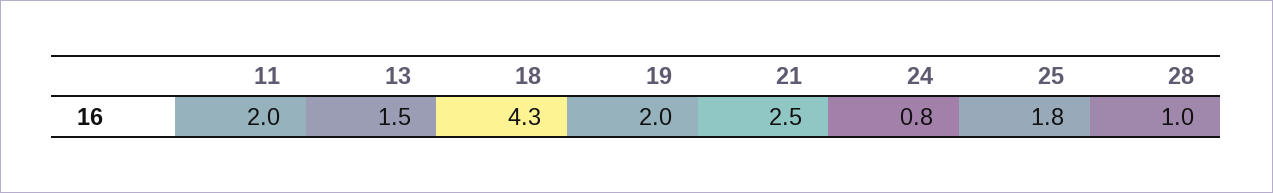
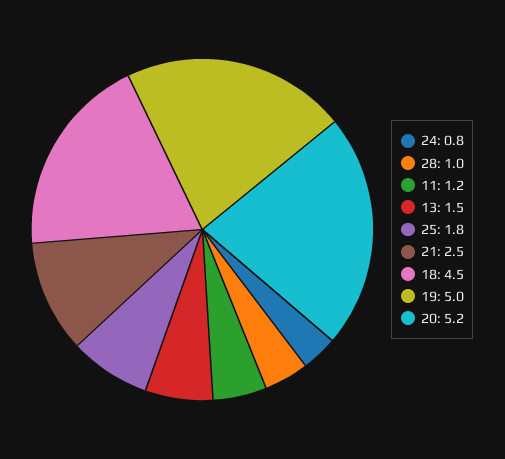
  {
-   "11": 2,
+   "11": 1.2,
    "13": 1.5,
-   "18": 4.3,
+   "18": 4.5,
-   "19": 2,
+   "19": 5,
    "21": 2.5,
    "24": 0.8,
    "25": 1.8,
-   "28": 1
+   "28": 1,
+   "20": 5.2
  }

